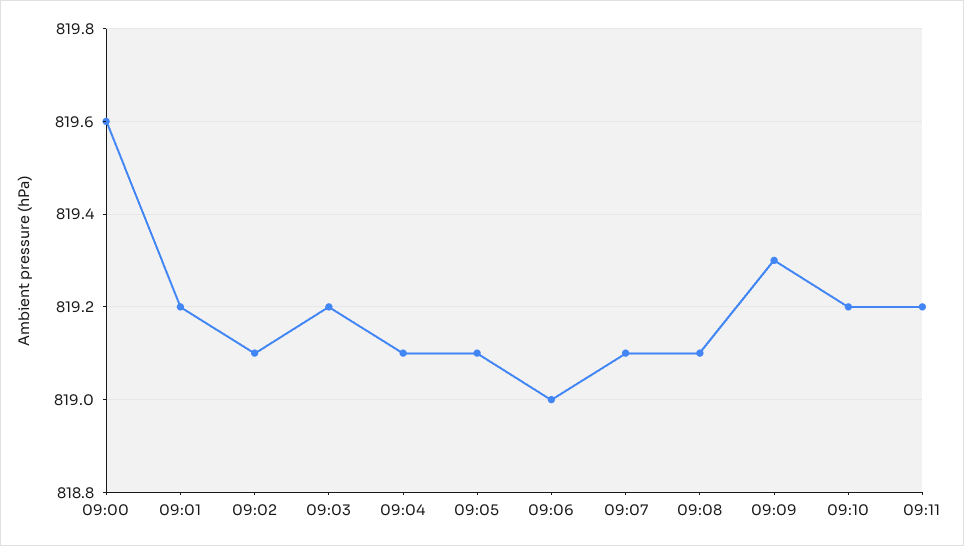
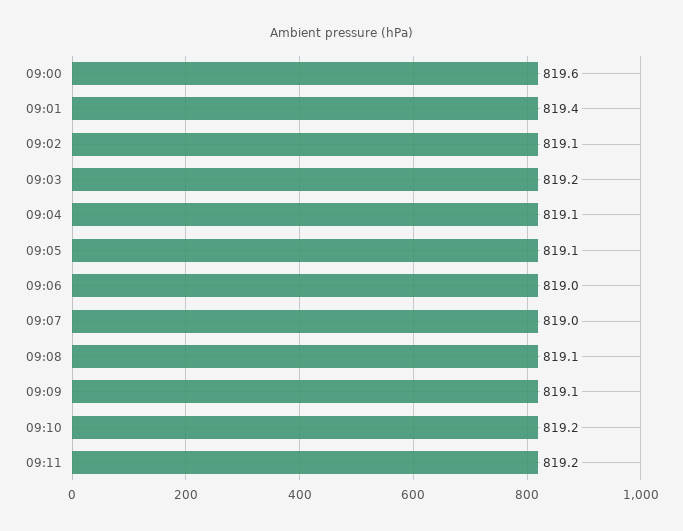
  {
    "09:00": 819.6,
-   "09:01": 819.2,
+   "09:01": 819.4,
    "09:02": 819.1,
    "09:03": 819.2,
    "09:04": 819.1,
    "09:05": 819.1,
    "09:06": 819,
-   "09:07": 819.1,
+   "09:07": 819,
    "09:08": 819.1,
-   "09:09": 819.3,
+   "09:09": 819.1,
    "09:10": 819.2,
    "09:11": 819.2
  }

